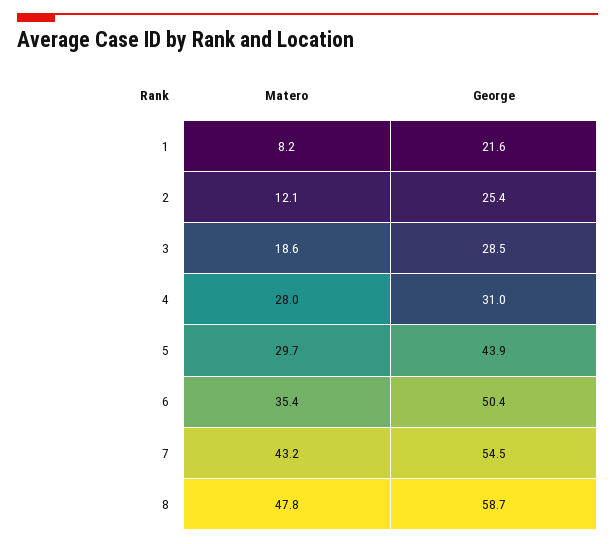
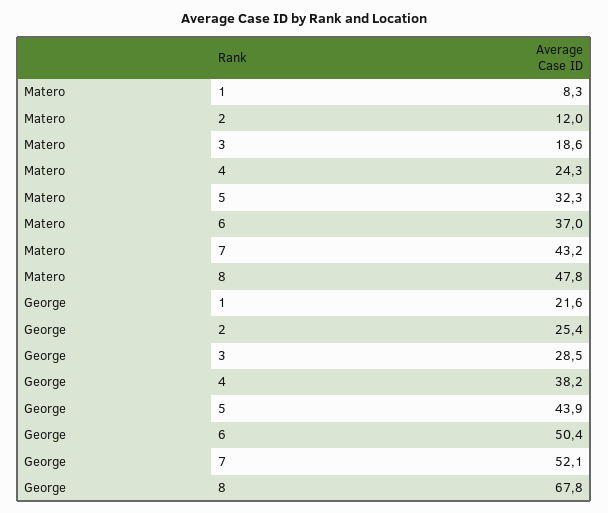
  {
    "Matero": {
-     "1": 8.2,
+     "1": 8.3,
-     "2": 12.1,
+     "2": 12,
      "3": 18.6,
-     "4": 28,
+     "4": 24.3,
-     "5": 29.7,
+     "5": 32.3,
-     "6": 35.4,
+     "6": 37,
      "7": 43.2,
      "8": 47.8
    },
    "George": {
      "1": 21.6,
      "2": 25.4,
      "3": 28.5,
-     "4": 31,
+     "4": 38.2,
      "5": 43.9,
      "6": 50.4,
-     "7": 54.5,
+     "7": 52.1,
-     "8": 58.7
+     "8": 67.8
    }
  }

